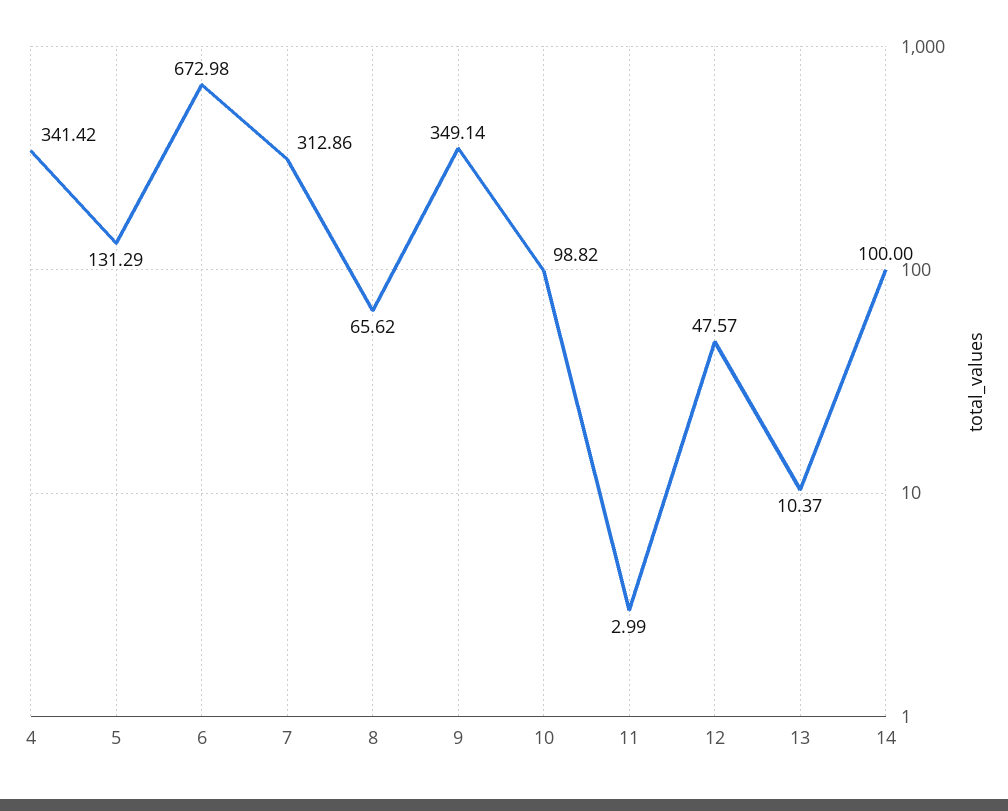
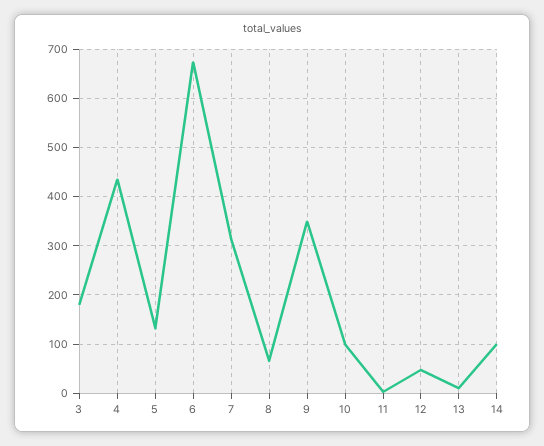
  {
-   "4": 341.42,
+   "4": 440,
    "5": 131.29,
    "6": 672.98,
    "7": 312.86,
    "8": 65.62,
    "9": 349.14,
    "10": 98.82,
    "11": 2.99,
    "12": 47.57,
    "13": 10.37,
-   "14": 100
+   "14": 100,
+   "3": 180
  }

